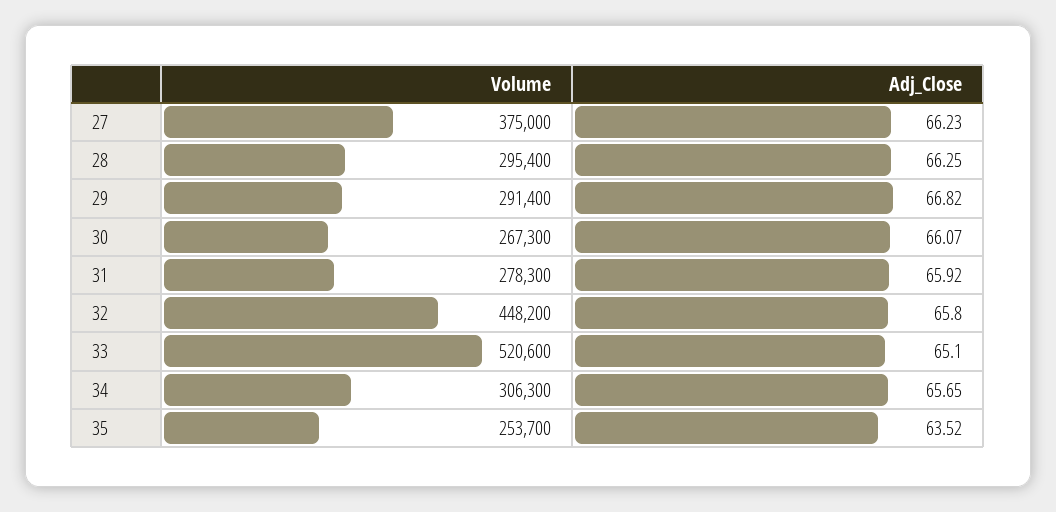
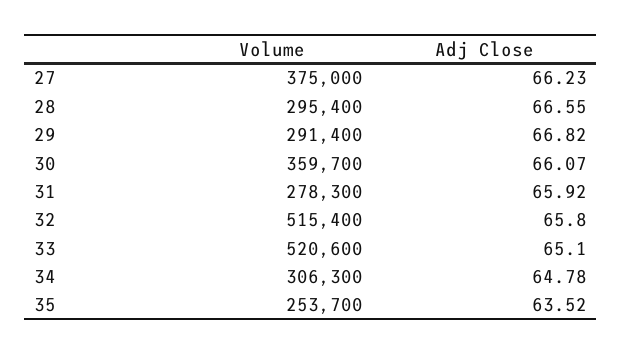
  {
    "Volume": {
      "27": 375000,
      "28": 295400,
      "29": 291400,
-     "30": 267300,
+     "30": 359700,
      "31": 278300,
-     "32": 448200,
+     "32": 515400,
      "33": 520600,
      "34": 306300,
      "35": 253700
    },
    "Adj_Close": {
      "27": 66.23,
-     "28": 66.25,
+     "28": 66.55,
      "29": 66.82,
      "30": 66.07,
      "31": 65.92,
      "32": 65.8,
      "33": 65.1,
-     "34": 65.65,
+     "34": 64.78,
      "35": 63.52
    }
  }

